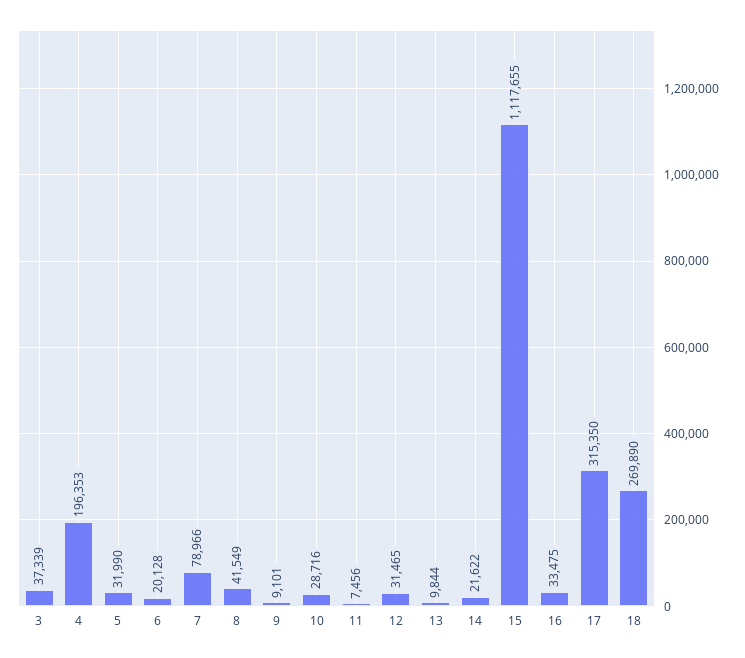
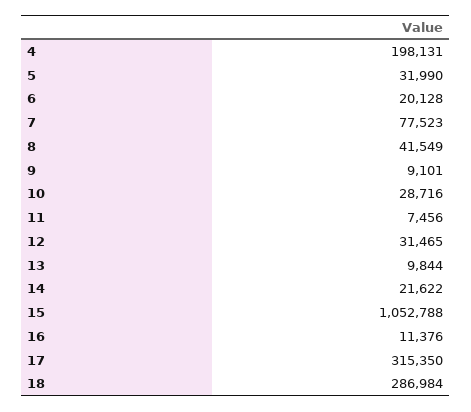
  {
-   "3": 37339,
-   "4": 196353,
+   "4": 198131,
    "5": 31990,
    "6": 20128,
-   "7": 78966,
+   "7": 77523,
    "8": 41549,
    "9": 9101,
    "10": 28716,
    "11": 7456,
    "12": 31465,
    "13": 9844,
    "14": 21622,
-   "15": 1117655,
+   "15": 1052788,
-   "16": 33475,
+   "16": 11376,
    "17": 315350,
-   "18": 269890
+   "18": 286984
  }

